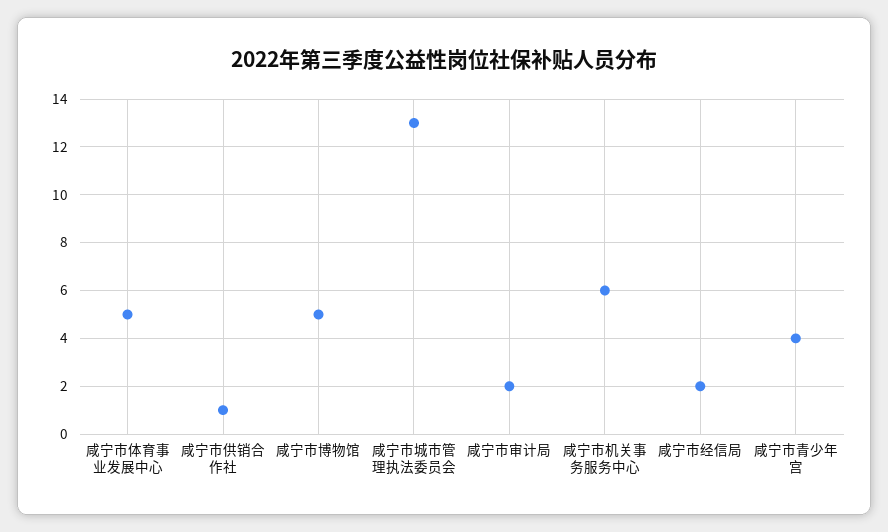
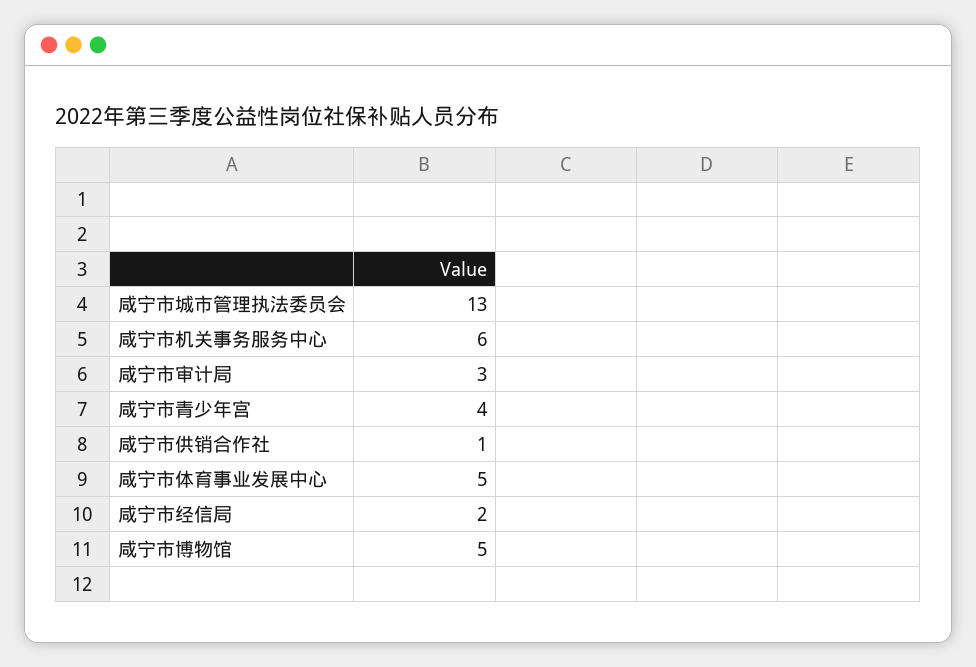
  {
    "咸宁市体育事业发展中心": 5,
    "咸宁市供销合作社": 1,
    "咸宁市博物馆": 5,
    "咸宁市城市管理执法委员会": 13,
-   "咸宁市审计局": 2,
+   "咸宁市审计局": 3,
    "咸宁市机关事务服务中心": 6,
    "咸宁市经信局": 2,
    "咸宁市青少年宫": 4
  }

